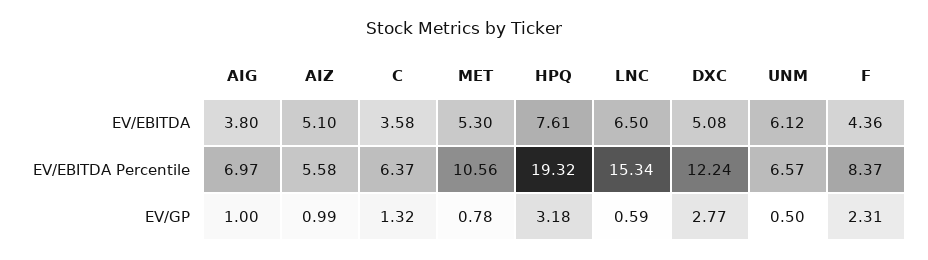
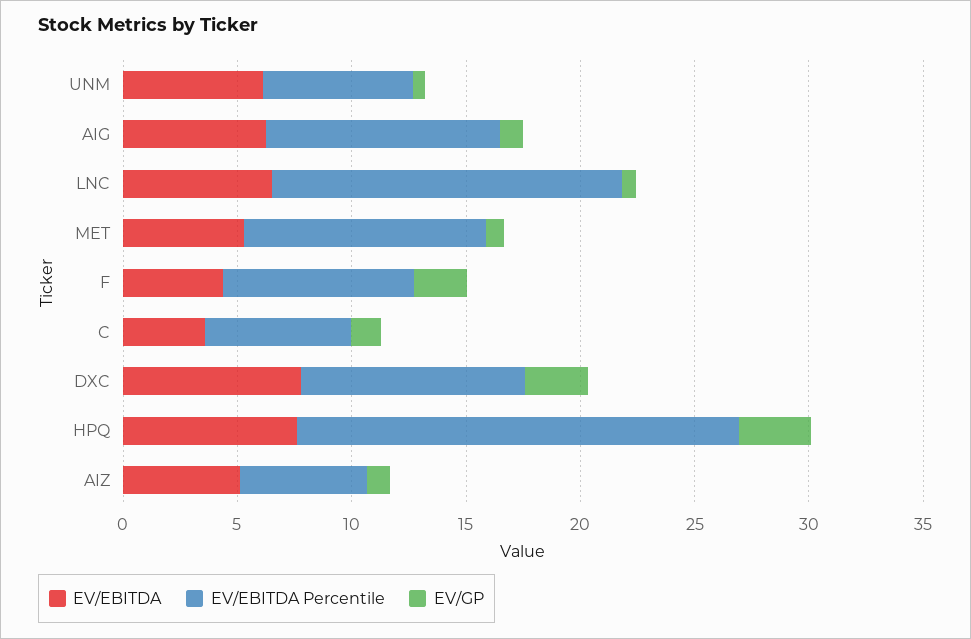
  {
    "EV/EBITDA": {
-     "AIG": 3.8,
+     "AIG": 6,
      "AIZ": 5.1,
      "C": 3.58,
      "MET": 5.3,
      "HPQ": 7.61,
      "LNC": 6.5,
-     "DXC": 5.08,
+     "DXC": 8,
      "UNM": 6.12,
      "F": 4.36
    },
    "EV/EBITDA Percentile": {
-     "AIG": 6.97,
+     "AIG": 10,
      "AIZ": 5.58,
      "C": 6.37,
      "MET": 10.56,
      "HPQ": 19.32,
      "LNC": 15.34,
-     "DXC": 12.24,
+     "DXC": 10,
      "UNM": 6.57,
      "F": 8.37
    },
    "EV/GP": {
      "AIG": 1,
      "AIZ": 0.99,
      "C": 1.32,
      "MET": 0.78,
      "HPQ": 3.18,
      "LNC": 0.59,
      "DXC": 2.77,
      "UNM": 0.5,
      "F": 2.31
    }
  }

